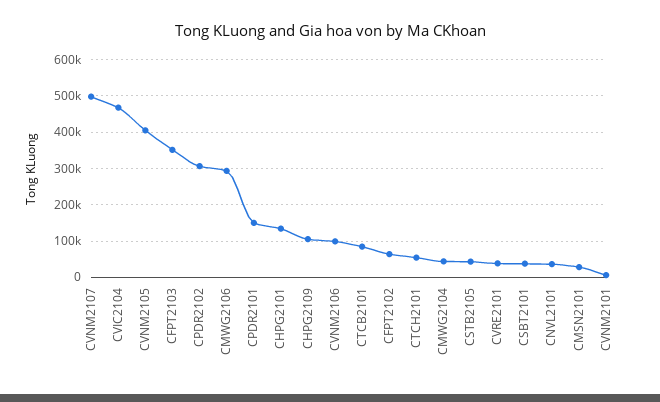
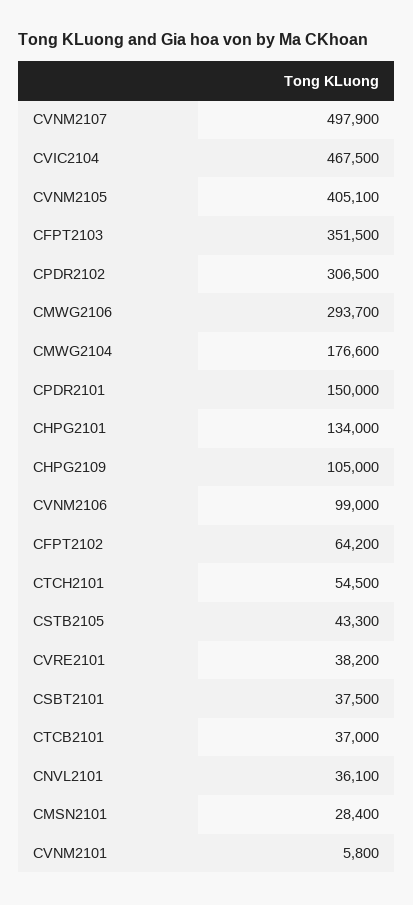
  {
    "CVNM2107": 497900,
    "CVIC2104": 467500,
    "CVNM2105": 405100,
    "CFPT2103": 351500,
    "CPDR2102": 306500,
    "CMWG2106": 293700,
    "CPDR2101": 150000,
    "CHPG2101": 134000,
    "CHPG2109": 105000,
    "CVNM2106": 99000,
-   "CTCB2101": 80000,
+   "CTCB2101": 37000,
    "CFPT2102": 64200,
    "CTCH2101": 54500,
-   "CMWG2104": 40000,
+   "CMWG2104": 176600,
    "CSTB2105": 43300,
    "CVRE2101": 38200,
    "CSBT2101": 37500,
    "CNVL2101": 36100,
    "CMSN2101": 28400,
    "CVNM2101": 5800
  }

